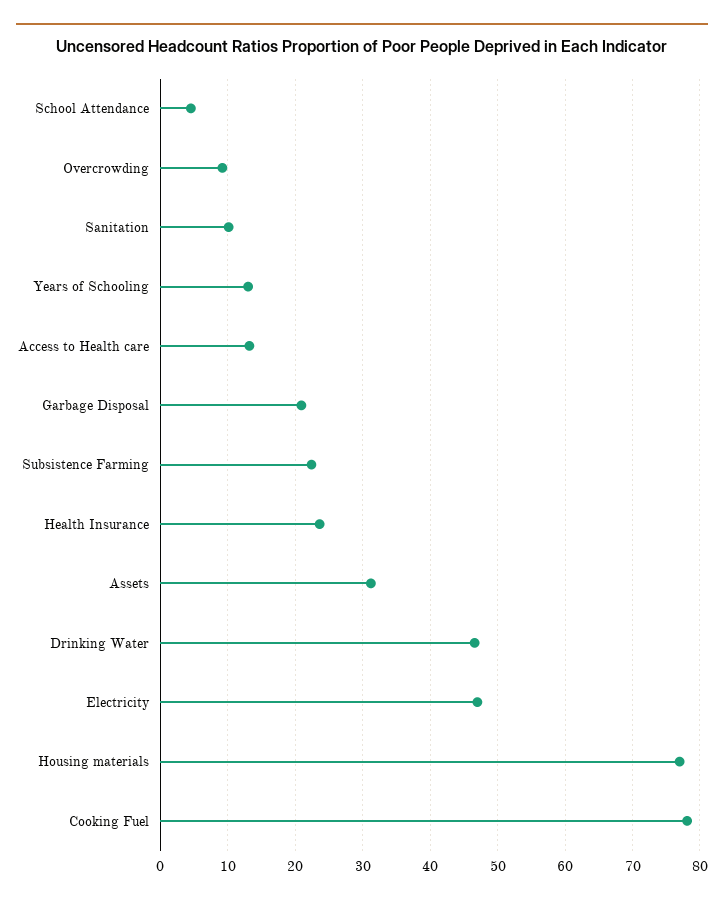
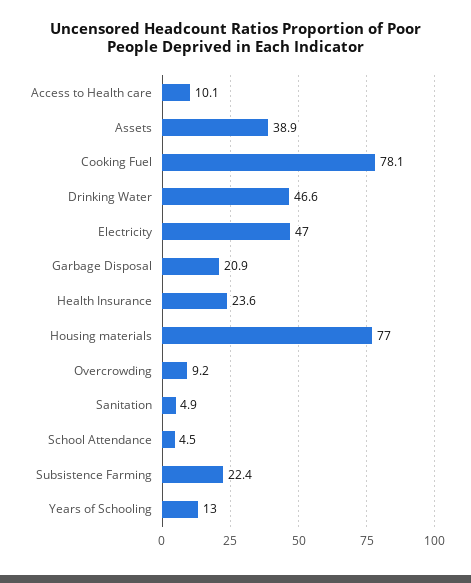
  {
    "School Attendance": 4.5,
    "Overcrowding": 9.2,
-   "Sanitation": 10,
+   "Sanitation": 4.9,
    "Years of Schooling": 13,
-   "Access to Health care": 13,
+   "Access to Health care": 10.1,
    "Garbage Disposal": 20.9,
    "Subsistence Farming": 22.4,
    "Health Insurance": 23.6,
-   "Assets": 31,
+   "Assets": 38.9,
    "Drinking Water": 46.6,
    "Electricity": 47,
    "Housing materials": 77,
    "Cooking Fuel": 78.1
  }

